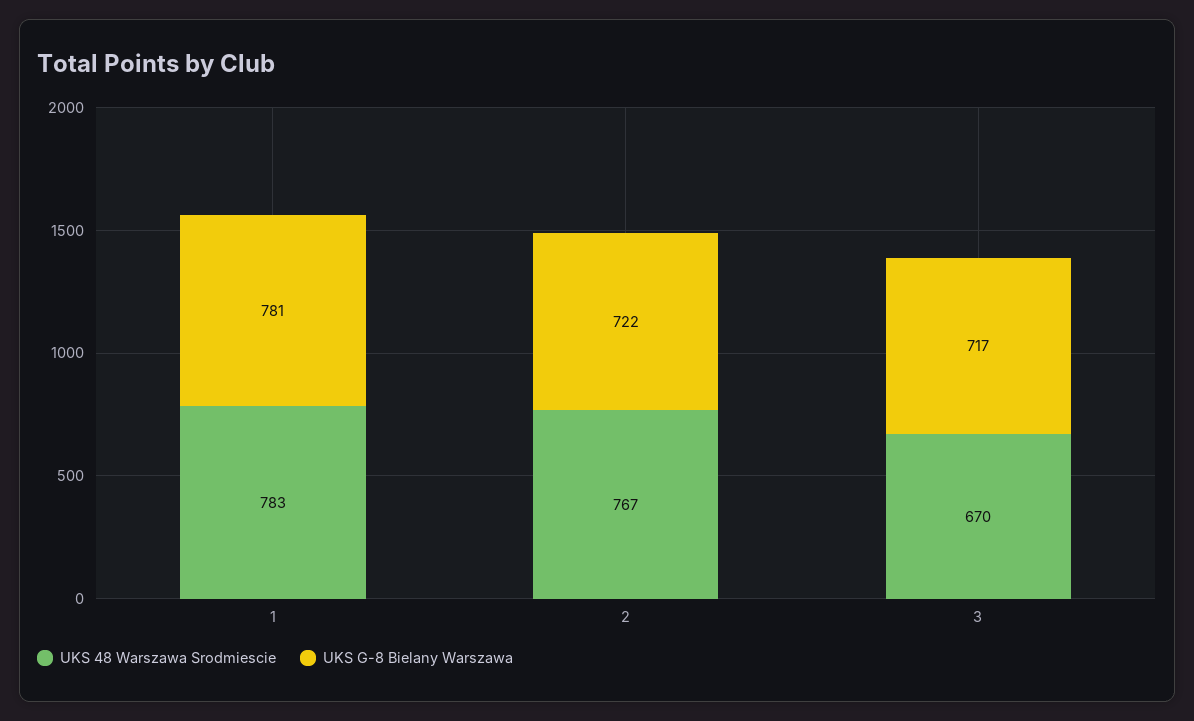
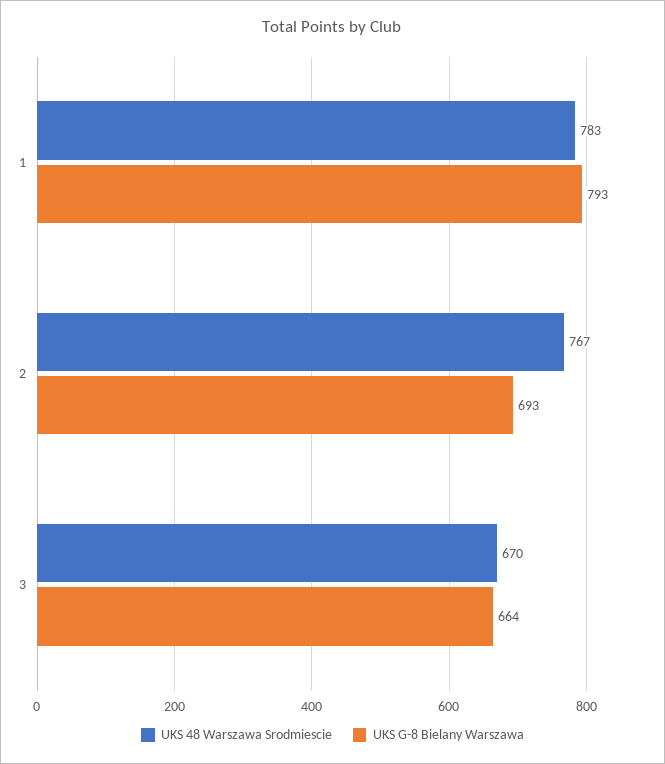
  {
    "UKS 48 Warszawa Srodmiescie": {
      "1": 783,
      "2": 767,
      "3": 670
    },
    "UKS G-8 Bielany Warszawa": {
-     "1": 781,
+     "1": 793,
-     "2": 722,
+     "2": 693,
-     "3": 717
+     "3": 664
    }
  }

